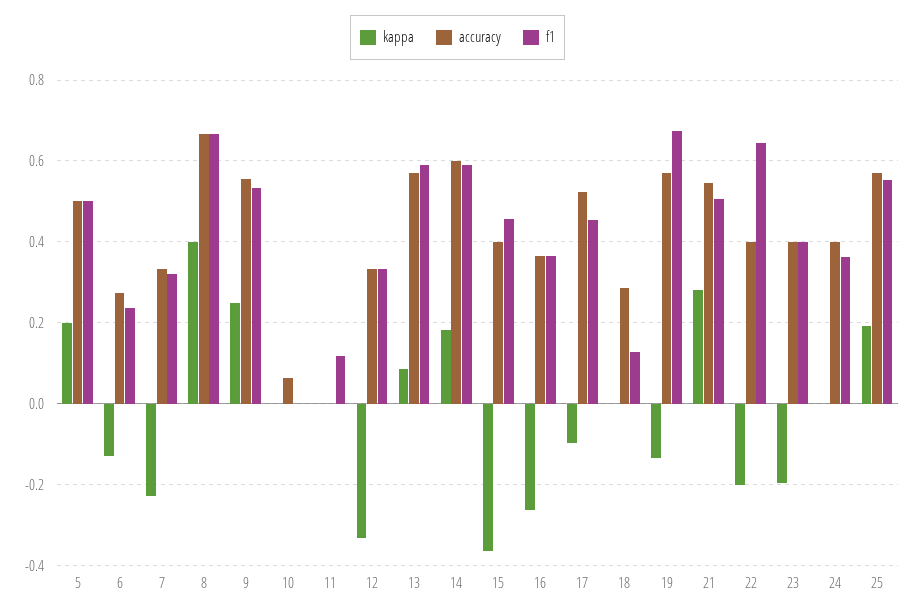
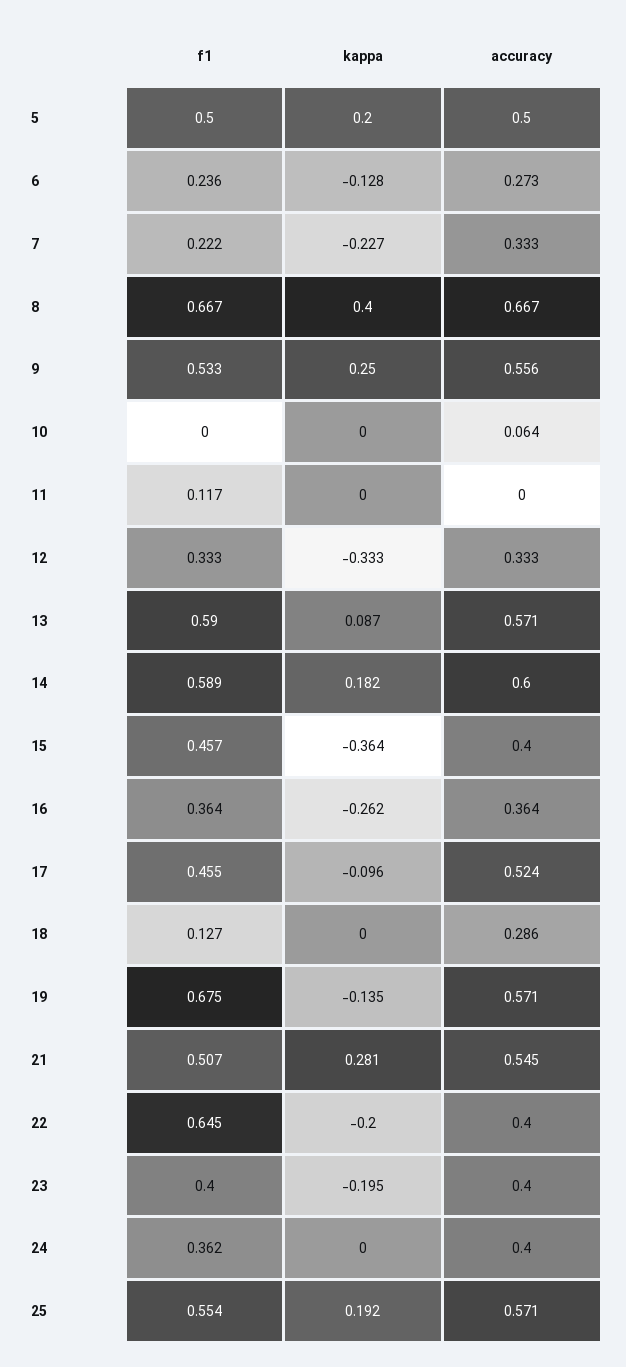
  {
    "kappa": {
      "5": 0.2,
      "6": -0.128,
      "7": -0.227,
      "8": 0.4,
      "9": 0.25,
      "10": 0,
      "11": 0,
      "12": -0.333,
      "13": 0.087,
      "14": 0.182,
      "15": -0.364,
      "16": -0.262,
      "17": -0.096,
      "18": 0,
      "19": -0.135,
      "21": 0.281,
      "22": -0.2,
      "23": -0.195,
      "24": 0,
      "25": 0.192
    },
    "accuracy": {
      "5": 0.5,
      "6": 0.273,
      "7": 0.333,
      "8": 0.667,
      "9": 0.556,
      "10": 0.064,
      "11": 0,
      "12": 0.333,
      "13": 0.571,
      "14": 0.6,
      "15": 0.4,
      "16": 0.364,
      "17": 0.524,
      "18": 0.286,
      "19": 0.571,
      "21": 0.545,
      "22": 0.4,
      "23": 0.4,
      "24": 0.4,
      "25": 0.571
    },
    "f1": {
      "5": 0.5,
      "6": 0.236,
-     "7": 0.32,
+     "7": 0.222,
      "8": 0.667,
      "9": 0.533,
      "10": 0,
      "11": 0.117,
      "12": 0.333,
      "13": 0.59,
      "14": 0.589,
      "15": 0.457,
      "16": 0.364,
      "17": 0.455,
      "18": 0.127,
      "19": 0.675,
      "21": 0.507,
      "22": 0.645,
      "23": 0.4,
      "24": 0.362,
      "25": 0.554
    }
  }

